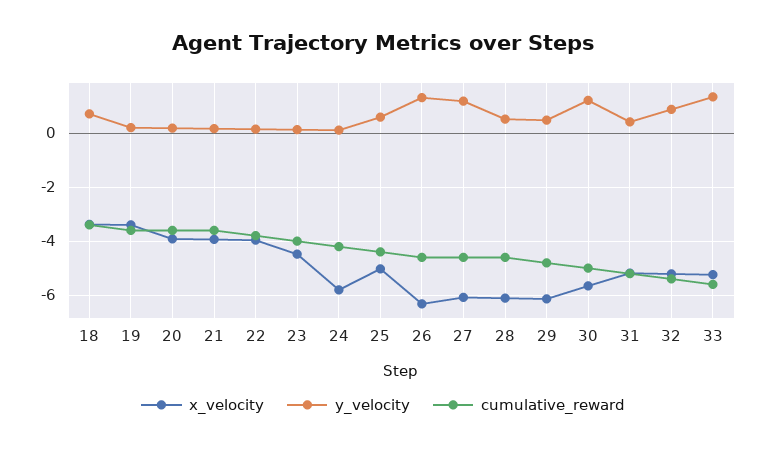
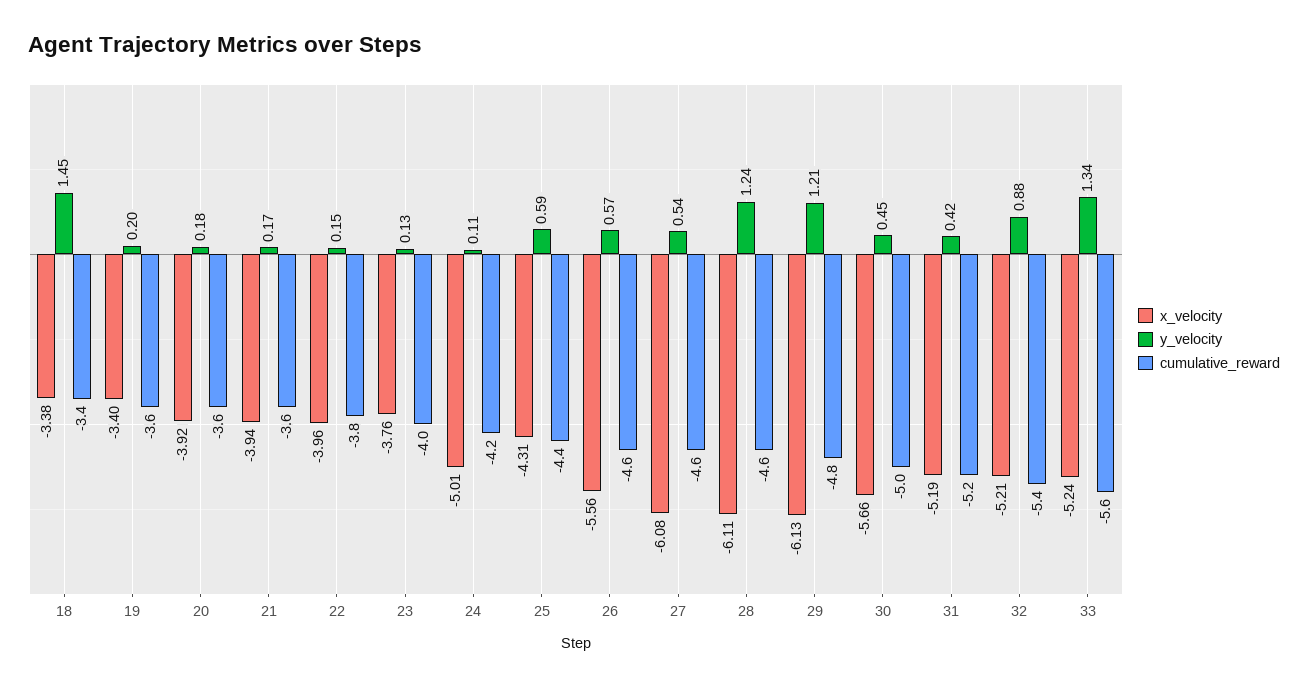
  {
    "x_velocity": {
      "18": -3.38,
      "19": -3.4,
      "20": -3.92,
      "21": -3.94,
      "22": -3.96,
-     "23": -4.5,
+     "23": -3.76,
-     "24": -5.75,
+     "24": -5.01,
-     "25": -5,
+     "25": -4.31,
-     "26": -6.25,
+     "26": -5.56,
      "27": -6.08,
      "28": -6.11,
      "29": -6.13,
      "30": -5.66,
      "31": -5.19,
      "32": -5.21,
      "33": -5.24
    },
    "y_velocity": {
-     "18": 0.75,
+     "18": 1.45,
      "19": 0.2,
      "20": 0.18,
      "21": 0.17,
      "22": 0.15,
      "23": 0.13,
      "24": 0.11,
      "25": 0.59,
-     "26": 1.25,
+     "26": 0.57,
-     "27": 1.25,
+     "27": 0.54,
-     "28": 0.5,
+     "28": 1.24,
-     "29": 0.5,
+     "29": 1.21,
-     "30": 1.25,
+     "30": 0.45,
      "31": 0.42,
      "32": 0.88,
      "33": 1.34
    },
    "cumulative_reward": {
      "18": -3.4,
      "19": -3.6,
      "20": -3.6,
      "21": -3.6,
      "22": -3.8,
      "23": -4,
      "24": -4.2,
      "25": -4.4,
      "26": -4.6,
      "27": -4.6,
      "28": -4.6,
      "29": -4.8,
      "30": -5,
      "31": -5.2,
      "32": -5.4,
      "33": -5.6
    }
  }

